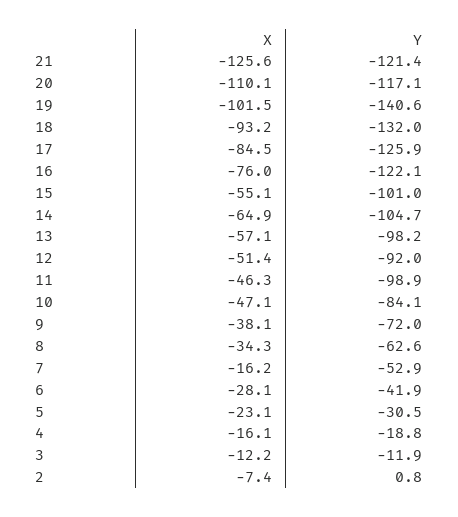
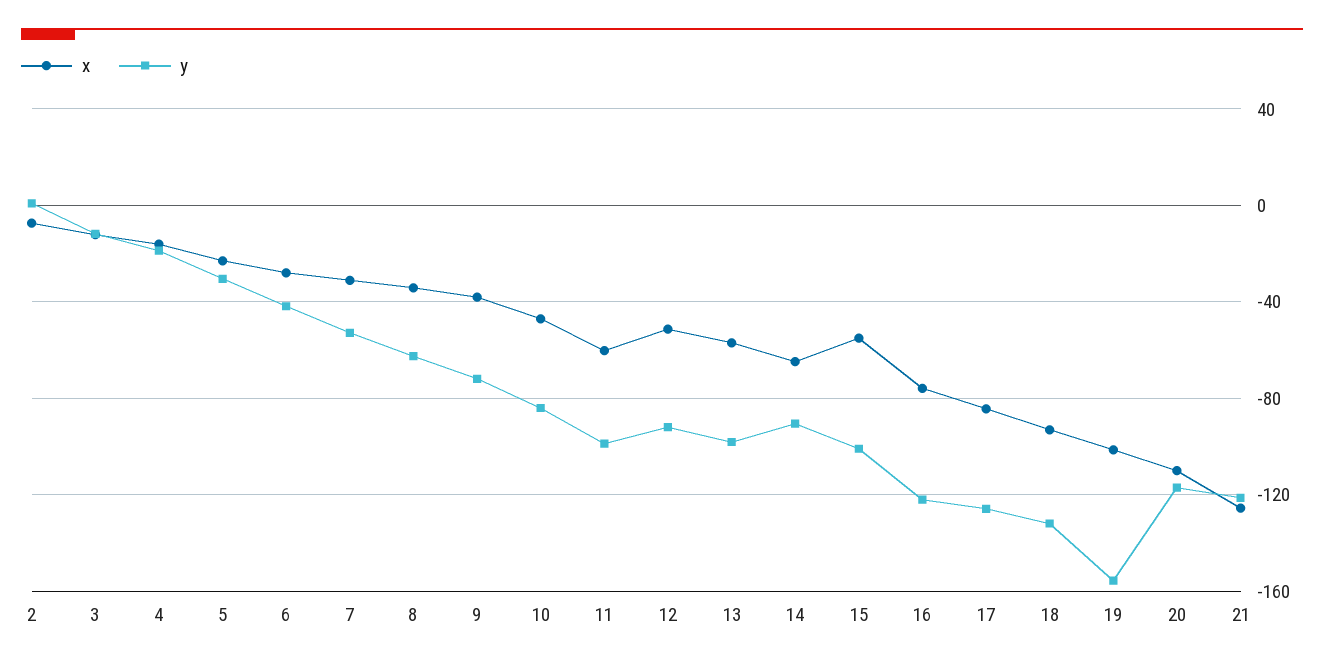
  {
    "X": {
      "21": -125.6,
      "20": -110.1,
      "19": -101.5,
      "18": -93.2,
      "17": -84.5,
      "16": -76,
      "15": -55.1,
      "14": -64.9,
      "13": -57.1,
      "12": -51.4,
-     "11": -46.3,
+     "11": -60,
      "10": -47.1,
      "9": -38.1,
      "8": -34.3,
-     "7": -16.2,
+     "7": -30,
      "6": -28.1,
      "5": -23.1,
      "4": -16.1,
      "3": -12.2,
      "2": -7.4
    },
    "Y": {
      "21": -121.4,
      "20": -117.1,
-     "19": -140.6,
+     "19": -155,
      "18": -132,
      "17": -125.9,
      "16": -122.1,
      "15": -101,
-     "14": -104.7,
+     "14": -90,
      "13": -98.2,
      "12": -92,
      "11": -98.9,
      "10": -84.1,
      "9": -72,
      "8": -62.6,
      "7": -52.9,
      "6": -41.9,
      "5": -30.5,
      "4": -18.8,
      "3": -11.9,
      "2": 0.8
    }
  }

